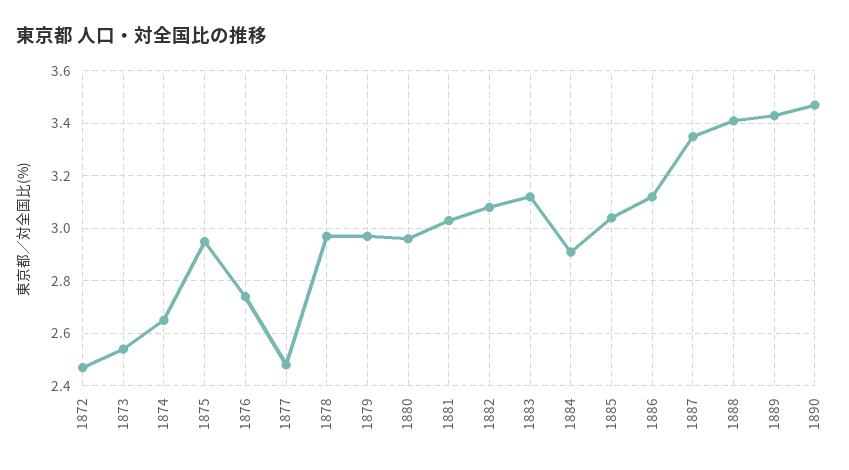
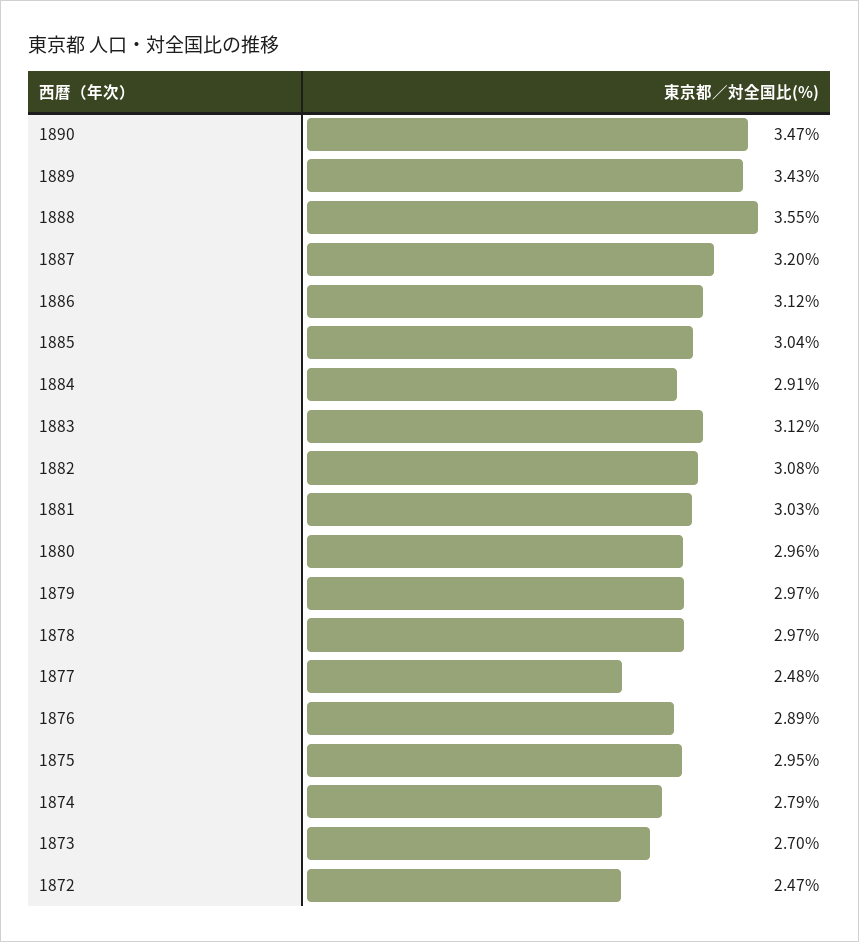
  {
    "1872": 2.47,
-   "1873": 2.55,
+   "1873": 2.7,
-   "1874": 2.65,
+   "1874": 2.79,
    "1875": 2.95,
-   "1876": 2.75,
+   "1876": 2.89,
    "1877": 2.48,
    "1878": 2.97,
    "1879": 2.97,
    "1880": 2.96,
    "1881": 3.03,
    "1882": 3.08,
    "1883": 3.12,
    "1884": 2.91,
    "1885": 3.04,
    "1886": 3.12,
-   "1887": 3.35,
+   "1887": 3.2,
-   "1888": 3.4,
+   "1888": 3.55,
    "1889": 3.43,
    "1890": 3.47
  }

